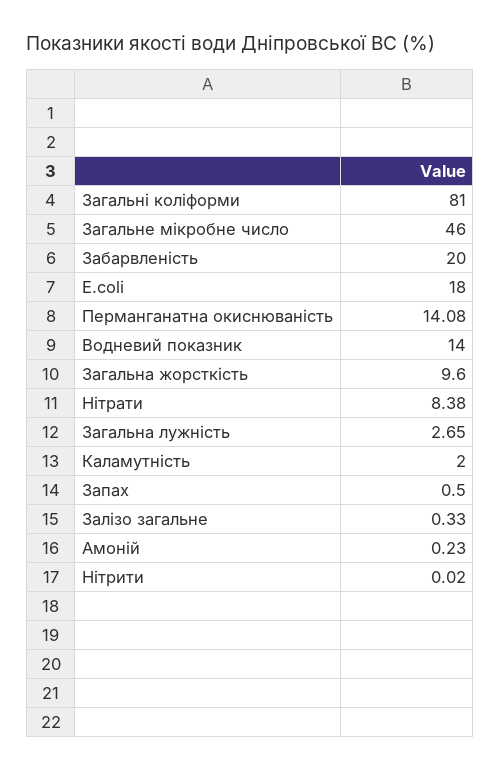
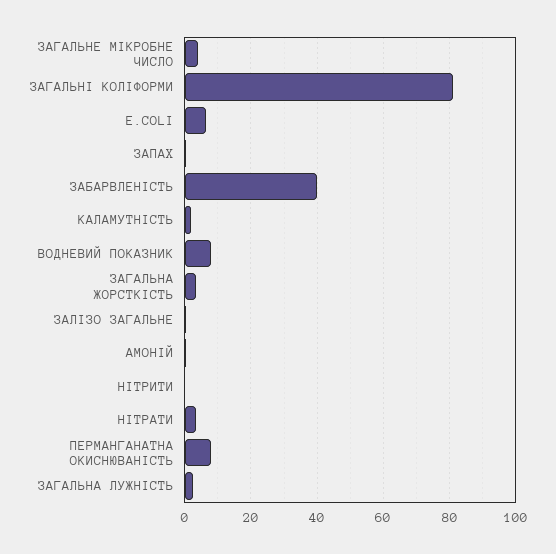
  {
    "Загальні коліформи": 81,
-   "Загальне мікробне число": 46,
+   "Загальне мікробне число": 4,
-   "Забарвленість": 20,
+   "Забарвленість": 40,
-   "E.coli": 18,
+   "E.coli": 6,
-   "Перманганатна окиснюваність": 14.08,
+   "Перманганатна окиснюваність": 8,
-   "Водневий показник": 14,
+   "Водневий показник": 8,
-   "Загальна жорсткість": 9.6,
+   "Загальна жорсткість": 4,
-   "Нітрати": 8.38,
+   "Нітрати": 4,
    "Загальна лужність": 2.65,
    "Каламутність": 2,
    "Запах": 0.5,
    "Залізо загальне": 0.33,
    "Амоній": 0.23,
    "Нітрити": 0.02
  }

